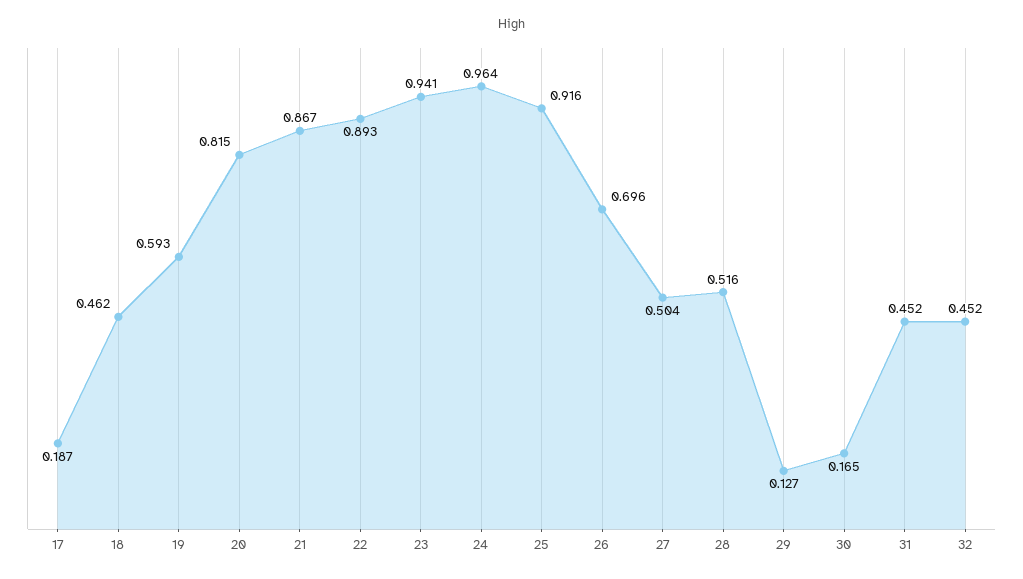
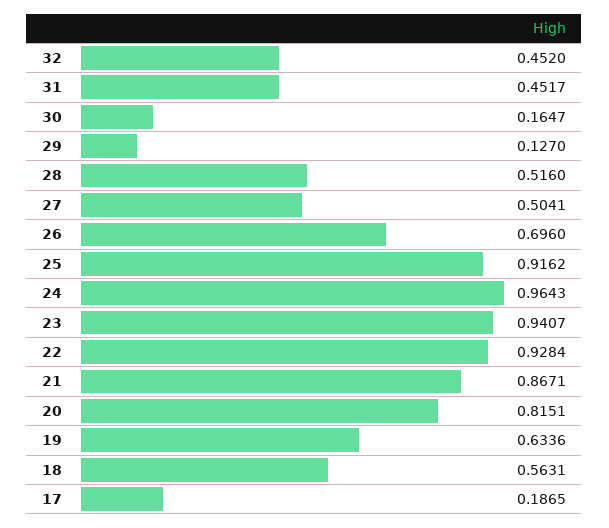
  {
    "17": 0.1865,
-   "18": 0.462,
+   "18": 0.5631,
-   "19": 0.593,
+   "19": 0.6336,
    "20": 0.8151,
    "21": 0.8671,
-   "22": 0.893,
+   "22": 0.9284,
    "23": 0.9407,
    "24": 0.9643,
    "25": 0.9162,
    "26": 0.696,
    "27": 0.5041,
    "28": 0.516,
    "29": 0.127,
    "30": 0.1647,
    "31": 0.4517,
    "32": 0.452
  }

